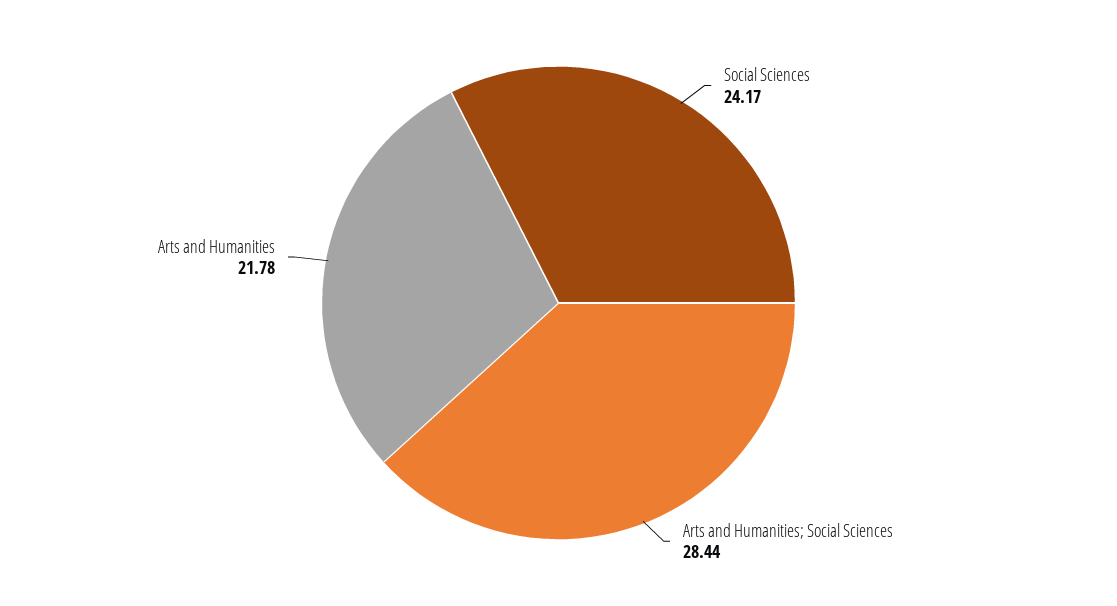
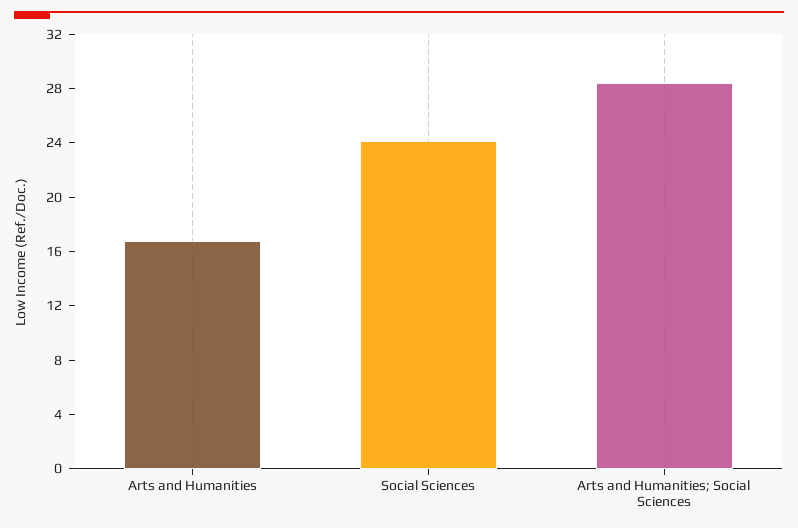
  {
    "Social Sciences": 24.17,
    "Arts and Humanities; Social Sciences": 28.44,
-   "Arts and Humanities": 21.78
+   "Arts and Humanities": 17
  }

